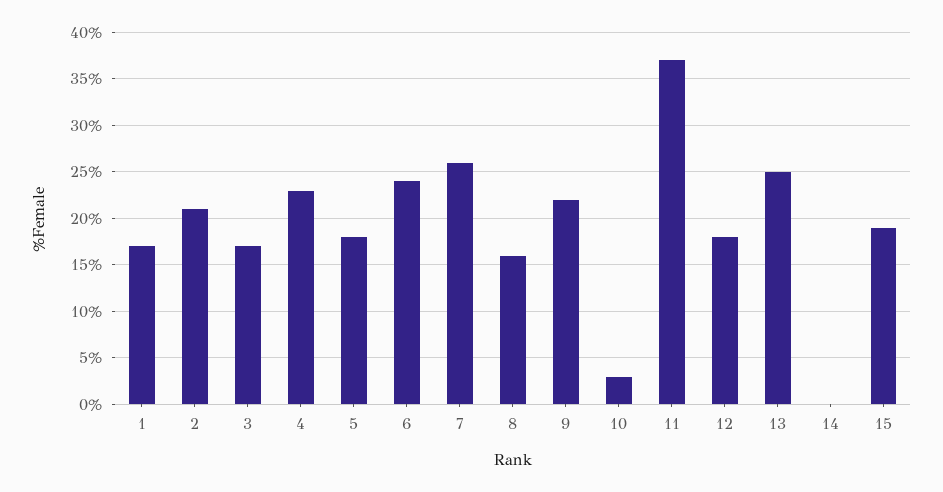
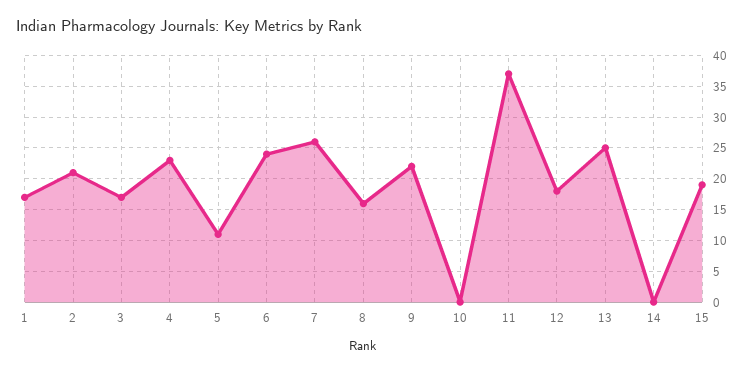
  {
    "1": 17,
    "2": 21,
    "3": 17,
    "4": 23,
-   "5": 18,
+   "5": 11,
    "6": 24,
    "7": 26,
    "8": 16,
    "9": 22,
-   "10": 3,
+   "10": 0,
    "11": 37,
    "12": 18,
    "13": 25,
    "14": 0,
    "15": 19
  }

